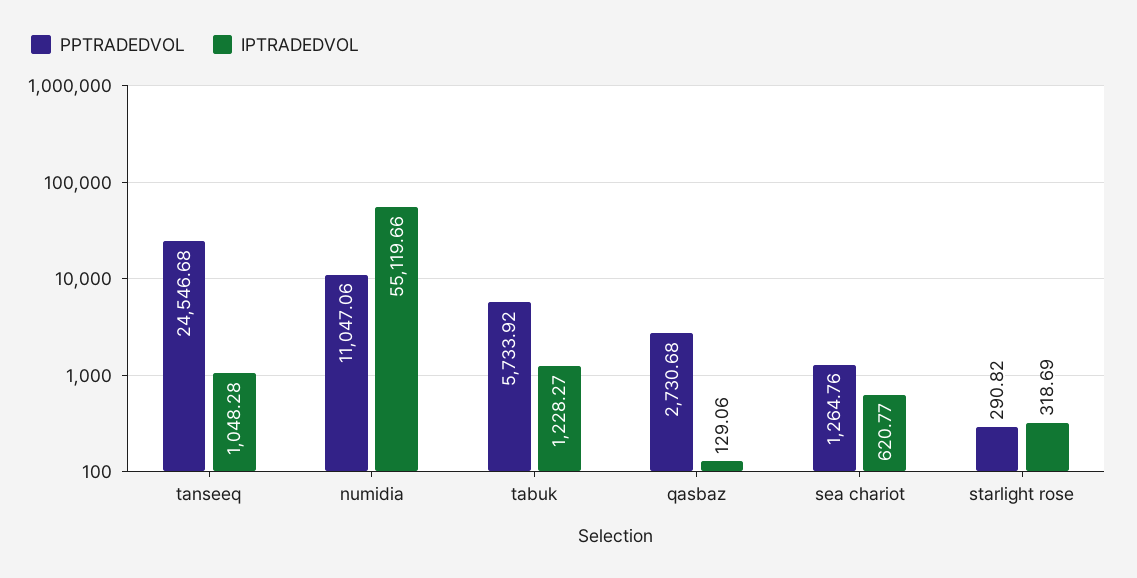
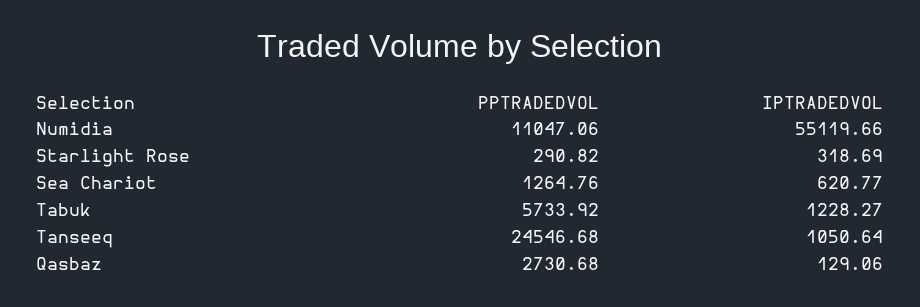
  {
    "PPTRADEDVOL": {
      "tanseeq": 24546.68,
      "numidia": 11047.06,
      "tabuk": 5733.92,
      "qasbaz": 2730.68,
      "sea chariot": 1264.76,
      "starlight rose": 290.82
    },
    "IPTRADEDVOL": {
-     "tanseeq": 1048.28,
+     "tanseeq": 1050.64,
      "numidia": 55119.66,
      "tabuk": 1228.27,
      "qasbaz": 129.06,
      "sea chariot": 620.77,
      "starlight rose": 318.69
    }
  }

